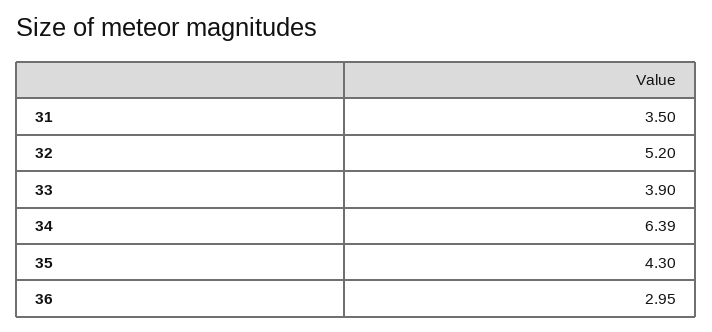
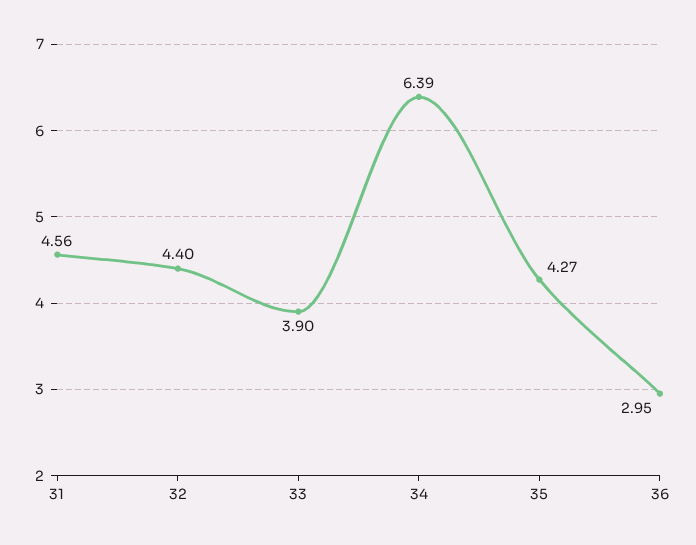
  {
-   "31": 3.5,
+   "31": 4.56,
-   "32": 5.2,
+   "32": 4.4,
    "33": 3.9,
    "34": 6.39,
-   "35": 4.3,
+   "35": 4.27,
    "36": 2.95
  }

